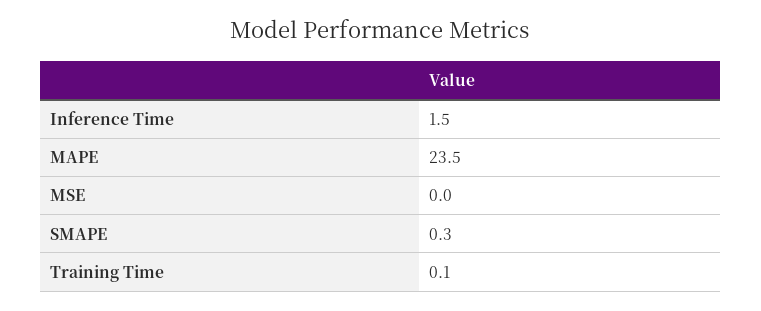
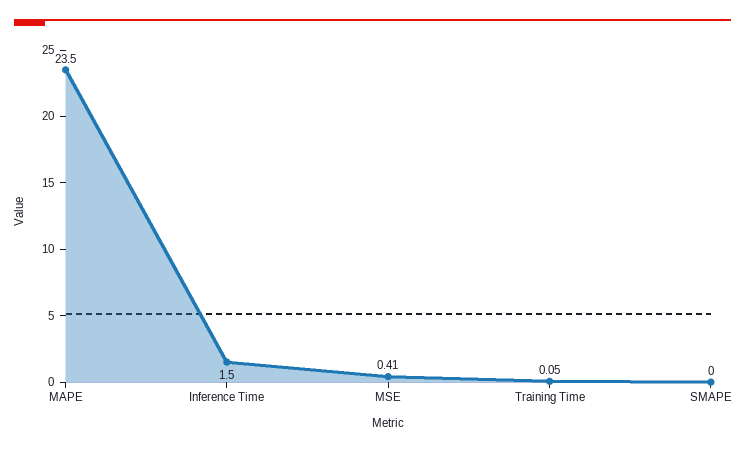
  {
    "Inference Time": 1.5,
    "MAPE": 23.5,
-   "MSE": 0,
+   "MSE": 0.41,
-   "SMAPE": 0.3,
+   "SMAPE": 0,
    "Training Time": 0.05
  }

